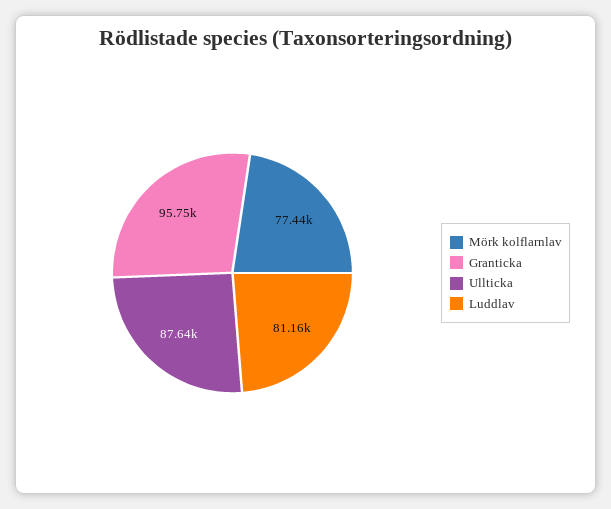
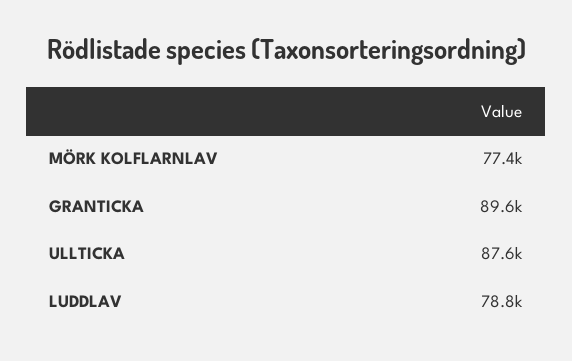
  {
    "Mörk kolflarnlav": 77440,
-   "Granticka": 95750,
+   "Granticka": 89600,
    "Ullticka": 87640,
-   "Luddlav": 81160
+   "Luddlav": 78800
  }

